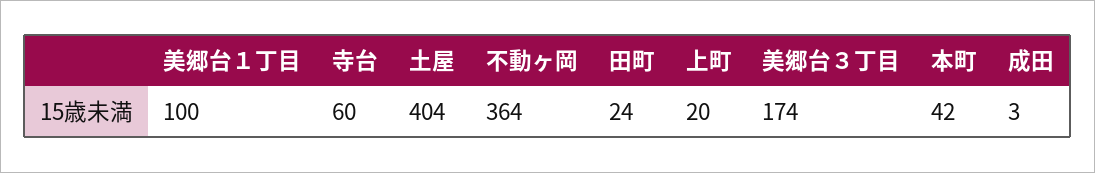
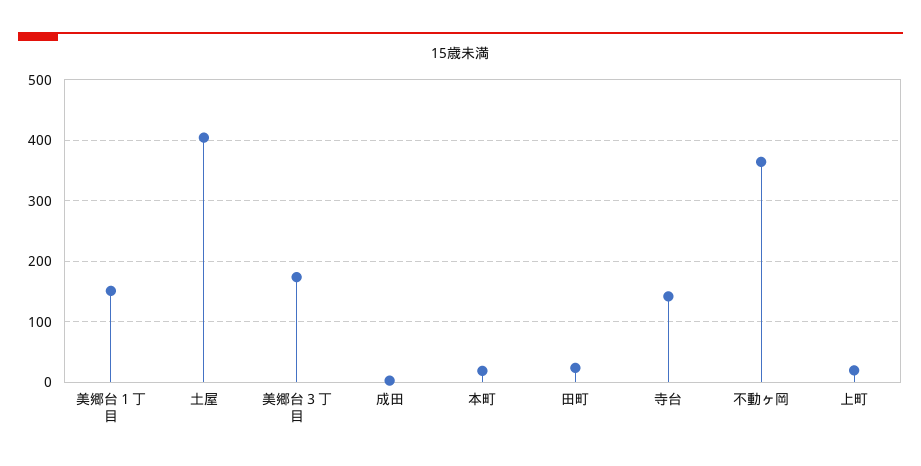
  {
-   "美郷台１丁目": 100,
+   "美郷台１丁目": 150,
-   "寺台": 60,
+   "寺台": 140,
    "土屋": 404,
    "不動ヶ岡": 364,
    "田町": 24,
    "上町": 20,
    "美郷台３丁目": 174,
-   "本町": 42,
+   "本町": 20,
    "成田": 3
  }

